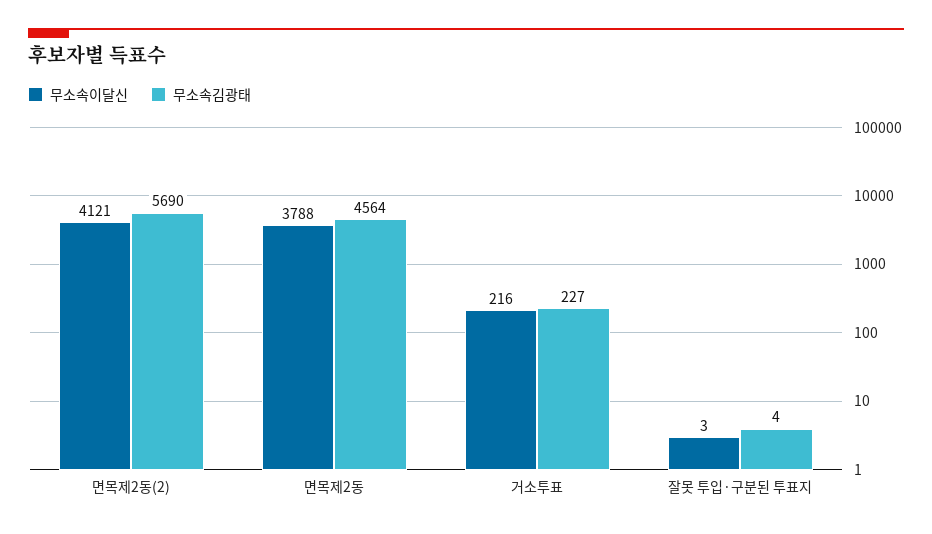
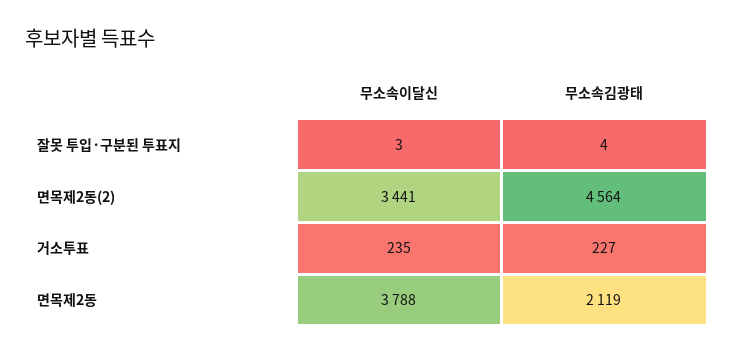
  {
    "무소속이달신": {
-     "면목제2동(2)": 4121,
+     "면목제2동(2)": 3441,
      "면목제2동": 3788,
-     "거소투표": 216,
+     "거소투표": 235,
      "잘못 투입·구분된 투표지": 3
    },
    "무소속김광태": {
-     "면목제2동(2)": 5690,
+     "면목제2동(2)": 4564,
-     "면목제2동": 4564,
+     "면목제2동": 2119,
      "거소투표": 227,
      "잘못 투입·구분된 투표지": 4
    }
  }

